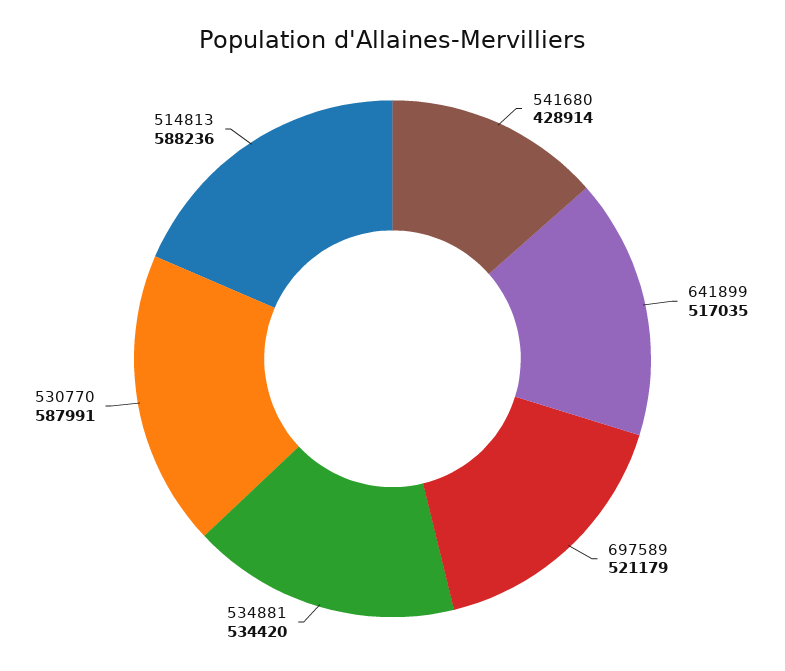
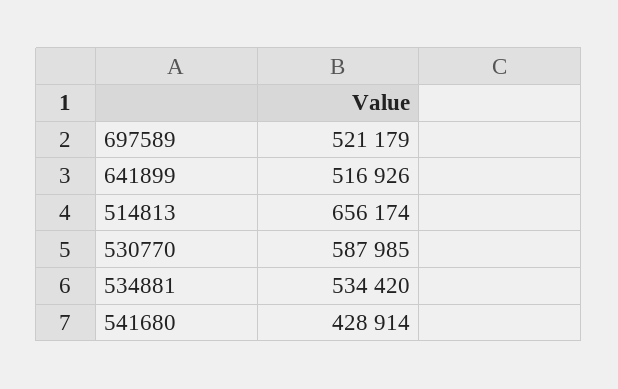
  {
    "541680": 428914,
-   "641899": 517035,
+   "641899": 516926,
    "697589": 521179,
    "534881": 534420,
-   "530770": 587991,
+   "530770": 587985,
-   "514813": 588236
+   "514813": 656174
  }

